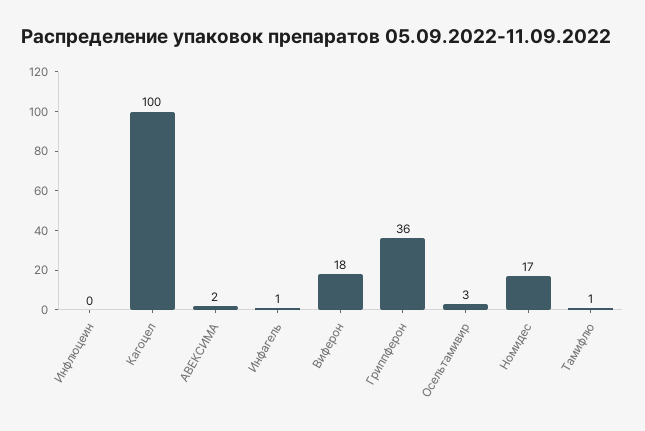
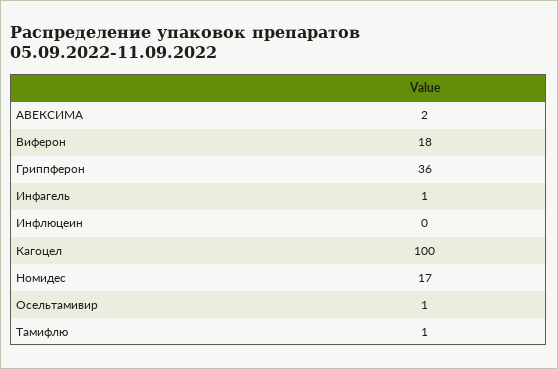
  {
    "Инфлюцеин": 0,
    "Кагоцел": 100,
    "АВЕКСИМА": 2,
    "Инфагель": 1,
    "Виферон": 18,
    "Гриппферон": 36,
-   "Осельтамивир": 3,
+   "Осельтамивир": 1,
    "Номидес": 17,
    "Тамифлю": 1
  }

